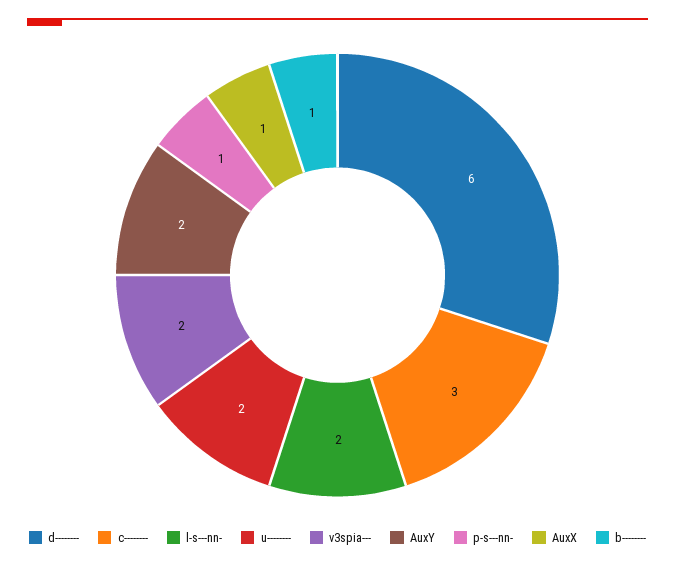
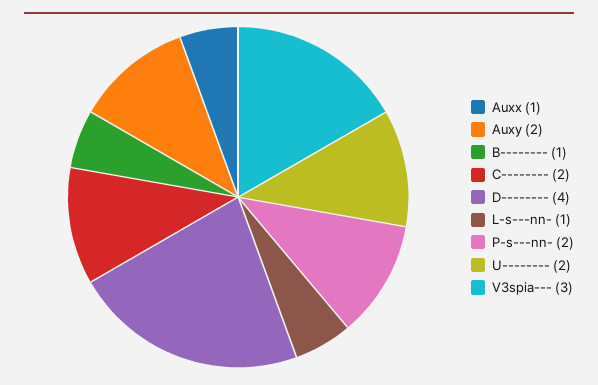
  {
-   "d--------": 6,
+   "d--------": 4,
-   "c--------": 3,
+   "c--------": 2,
-   "l-s---nn-": 2,
+   "l-s---nn-": 1,
    "u--------": 2,
-   "v3spia---": 2,
+   "v3spia---": 3,
    "AuxY": 2,
-   "p-s---nn-": 1,
+   "p-s---nn-": 2,
    "AuxX": 1,
    "b--------": 1
  }

